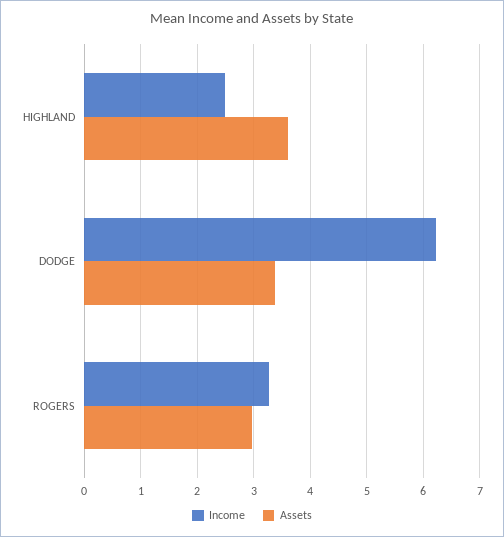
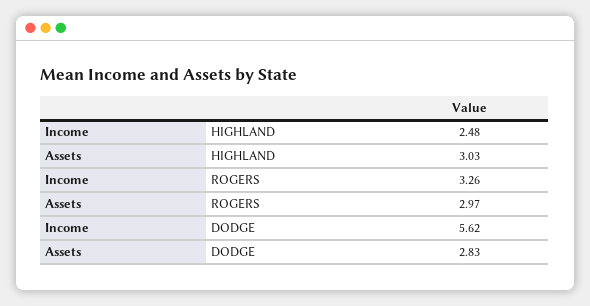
  {
    "Income": {
      "HIGHLAND": 2.48,
-     "DODGE": 6.2,
+     "DODGE": 5.62,
      "ROGERS": 3.26
    },
    "Assets": {
-     "HIGHLAND": 3.6,
+     "HIGHLAND": 3.03,
-     "DODGE": 3.4,
+     "DODGE": 2.83,
      "ROGERS": 2.97
    }
  }

